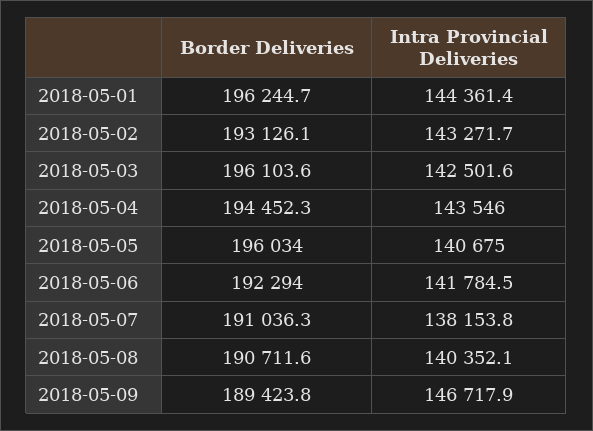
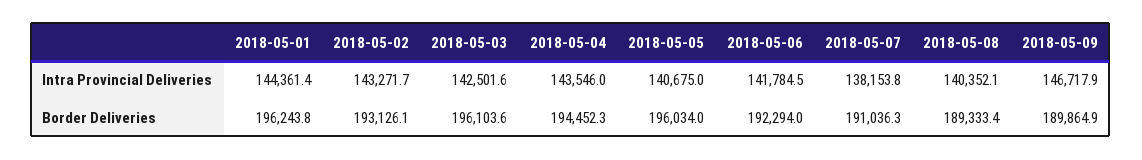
  {
    "Border Deliveries": {
-     "2018-05-01": 196244.7,
+     "2018-05-01": 196243.8,
      "2018-05-02": 193126.1,
      "2018-05-03": 196103.6,
      "2018-05-04": 194452.3,
      "2018-05-05": 196034,
      "2018-05-06": 192294,
      "2018-05-07": 191036.3,
-     "2018-05-08": 190711.6,
+     "2018-05-08": 189333.4,
-     "2018-05-09": 189423.8
+     "2018-05-09": 189864.9
    },
    "Intra Provincial Deliveries": {
      "2018-05-01": 144361.4,
      "2018-05-02": 143271.7,
      "2018-05-03": 142501.6,
      "2018-05-04": 143546,
      "2018-05-05": 140675,
      "2018-05-06": 141784.5,
      "2018-05-07": 138153.8,
      "2018-05-08": 140352.1,
      "2018-05-09": 146717.9
    }
  }

